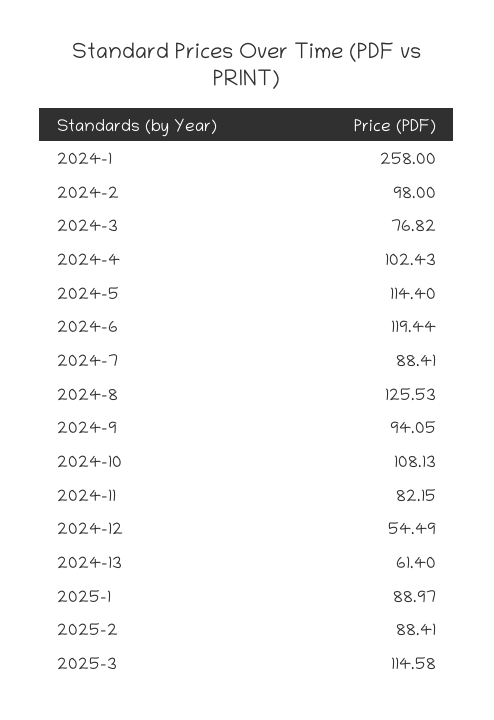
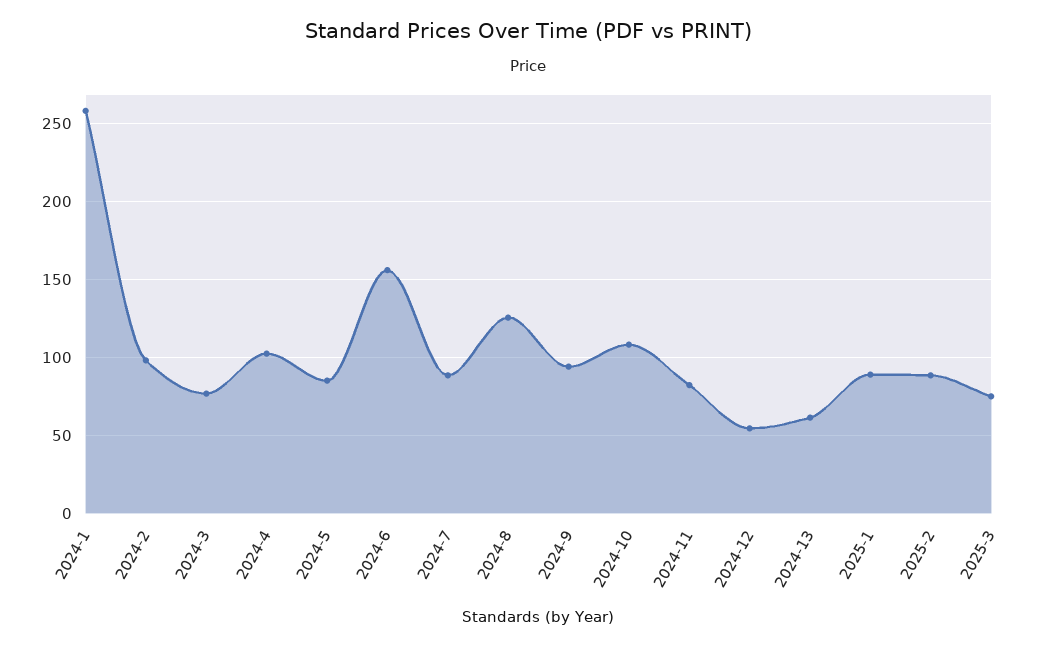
  {
    "2024-1": 258,
    "2024-2": 98,
    "2024-3": 76.82,
    "2024-4": 102.43,
-   "2024-5": 114.4,
+   "2024-5": 85,
-   "2024-6": 119.44,
+   "2024-6": 155,
    "2024-7": 88.41,
    "2024-8": 125.53,
    "2024-9": 94.05,
    "2024-10": 108.13,
    "2024-11": 82.15,
    "2024-12": 54.49,
    "2024-13": 61.4,
    "2025-1": 88.97,
    "2025-2": 88.41,
-   "2025-3": 114.58
+   "2025-3": 75
  }

